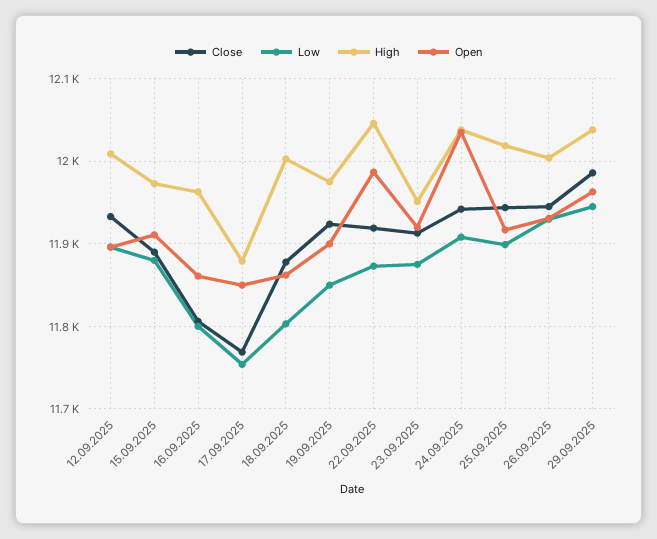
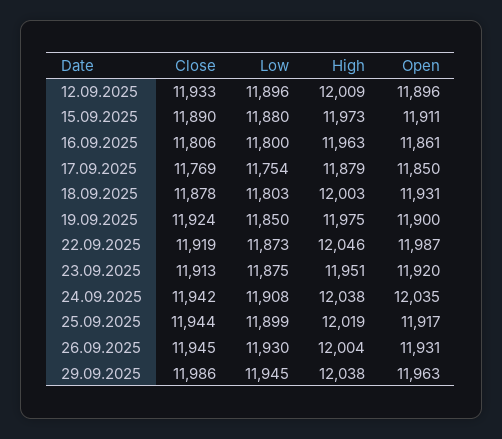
  {
    "Close": {
      "12.09.2025": 11933,
      "15.09.2025": 11890,
      "16.09.2025": 11806,
      "17.09.2025": 11769,
      "18.09.2025": 11878,
      "19.09.2025": 11924,
      "22.09.2025": 11919,
      "23.09.2025": 11913,
      "24.09.2025": 11942,
      "25.09.2025": 11944,
      "26.09.2025": 11945,
      "29.09.2025": 11986
    },
    "Low": {
      "12.09.2025": 11896,
      "15.09.2025": 11880,
      "16.09.2025": 11800,
      "17.09.2025": 11754,
      "18.09.2025": 11803,
      "19.09.2025": 11850,
      "22.09.2025": 11873,
      "23.09.2025": 11875,
      "24.09.2025": 11908,
      "25.09.2025": 11899,
      "26.09.2025": 11930,
      "29.09.2025": 11945
    },
    "High": {
      "12.09.2025": 12009,
      "15.09.2025": 11973,
      "16.09.2025": 11963,
      "17.09.2025": 11879,
      "18.09.2025": 12003,
      "19.09.2025": 11975,
      "22.09.2025": 12046,
      "23.09.2025": 11951,
      "24.09.2025": 12038,
      "25.09.2025": 12019,
      "26.09.2025": 12004,
      "29.09.2025": 12038
    },
    "Open": {
      "12.09.2025": 11896,
      "15.09.2025": 11911,
      "16.09.2025": 11861,
      "17.09.2025": 11850,
-     "18.09.2025": 11860,
+     "18.09.2025": 11931,
      "19.09.2025": 11900,
      "22.09.2025": 11987,
      "23.09.2025": 11920,
      "24.09.2025": 12035,
      "25.09.2025": 11917,
      "26.09.2025": 11931,
      "29.09.2025": 11963
    }
  }

